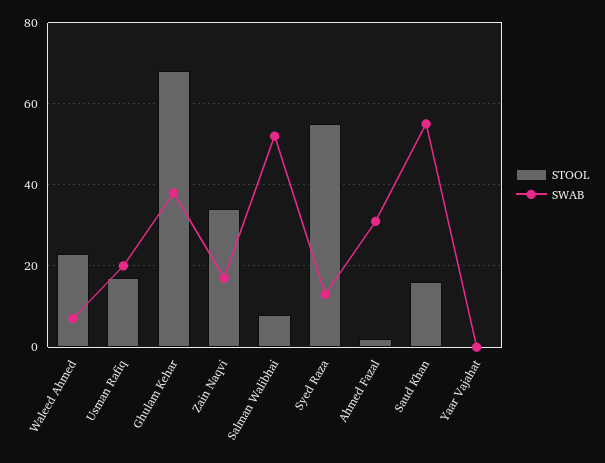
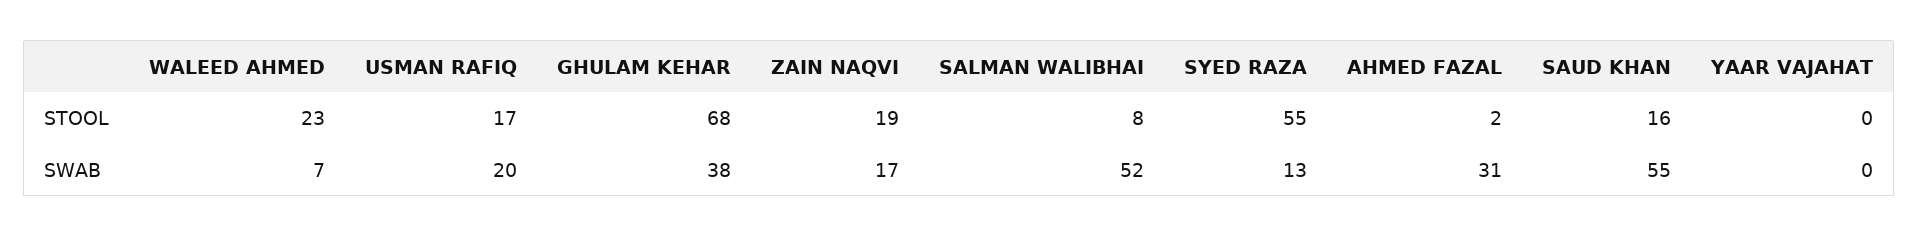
  {
    "STOOL": {
      "Waleed Ahmed": 23,
      "Usman Rafiq": 17,
      "Ghulam Kehar": 68,
-     "Zain Naqvi": 35,
+     "Zain Naqvi": 19,
      "Salman Walibhai": 8,
      "Syed Raza": 55,
      "Ahmed Fazal": 2,
      "Saud Khan": 16,
      "Yaar Vajahat": 0
    },
    "SWAB": {
      "Waleed Ahmed": 7,
      "Usman Rafiq": 20,
      "Ghulam Kehar": 38,
      "Zain Naqvi": 17,
      "Salman Walibhai": 52,
      "Syed Raza": 13,
      "Ahmed Fazal": 31,
      "Saud Khan": 55,
      "Yaar Vajahat": 0
    }
  }

